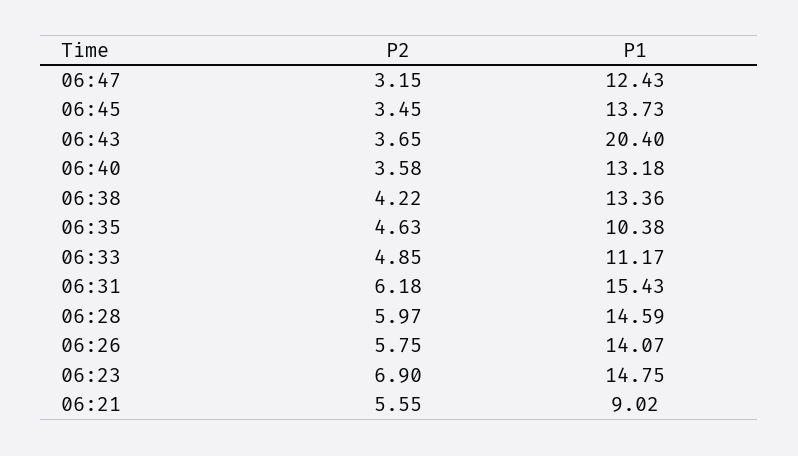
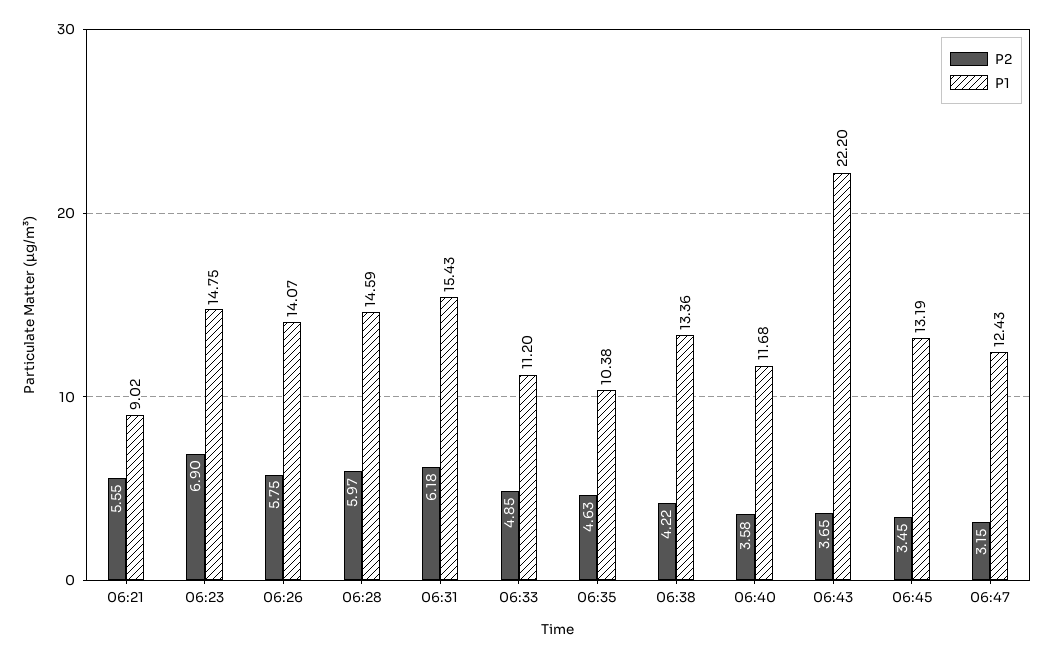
  {
    "P2": {
      "06:47": 3.15,
      "06:45": 3.45,
      "06:43": 3.65,
      "06:40": 3.58,
      "06:38": 4.22,
      "06:35": 4.63,
      "06:33": 4.85,
      "06:31": 6.18,
      "06:28": 5.97,
      "06:26": 5.75,
      "06:23": 6.9,
      "06:21": 5.55
    },
    "P1": {
      "06:47": 12.43,
-     "06:45": 13.73,
+     "06:45": 13.19,
-     "06:43": 20.4,
+     "06:43": 22.2,
-     "06:40": 13.18,
+     "06:40": 11.68,
      "06:38": 13.36,
      "06:35": 10.38,
-     "06:33": 11.17,
+     "06:33": 11.2,
      "06:31": 15.43,
      "06:28": 14.59,
      "06:26": 14.07,
      "06:23": 14.75,
      "06:21": 9.02
    }
  }

